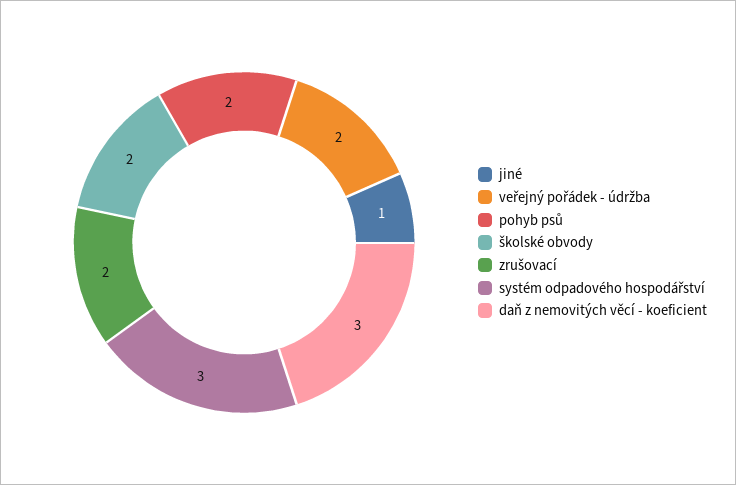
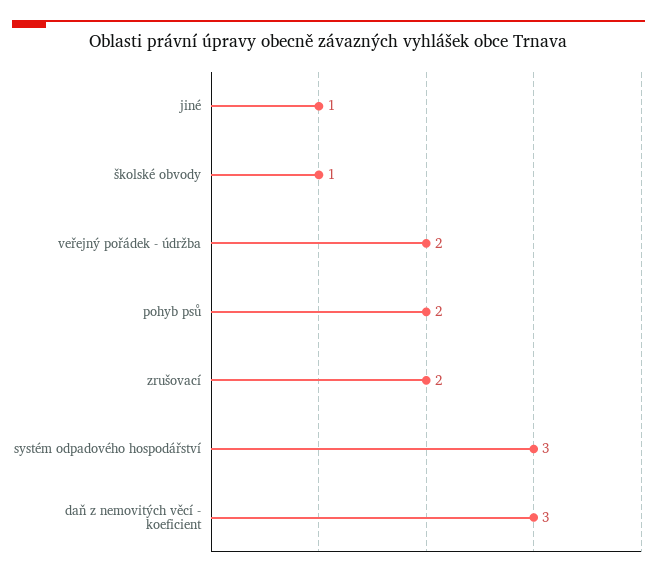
  {
    "jiné": 1,
    "veřejný pořádek - údržba": 2,
    "pohyb psů": 2,
-   "školské obvody": 2,
+   "školské obvody": 1,
    "zrušovací": 2,
    "systém odpadového hospodářství": 3,
    "daň z nemovitých věcí - koeficient": 3
  }

